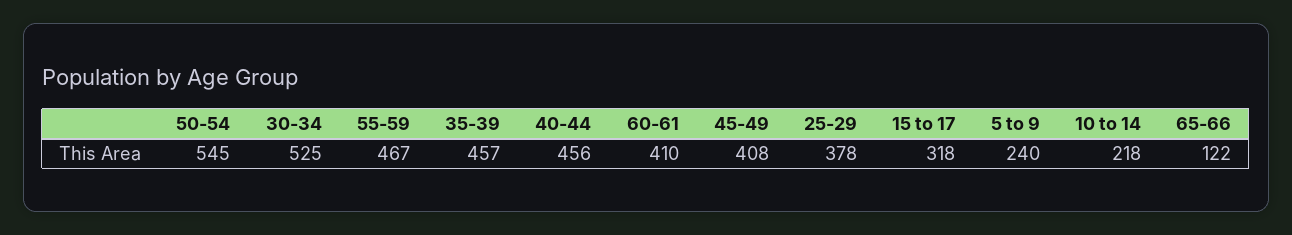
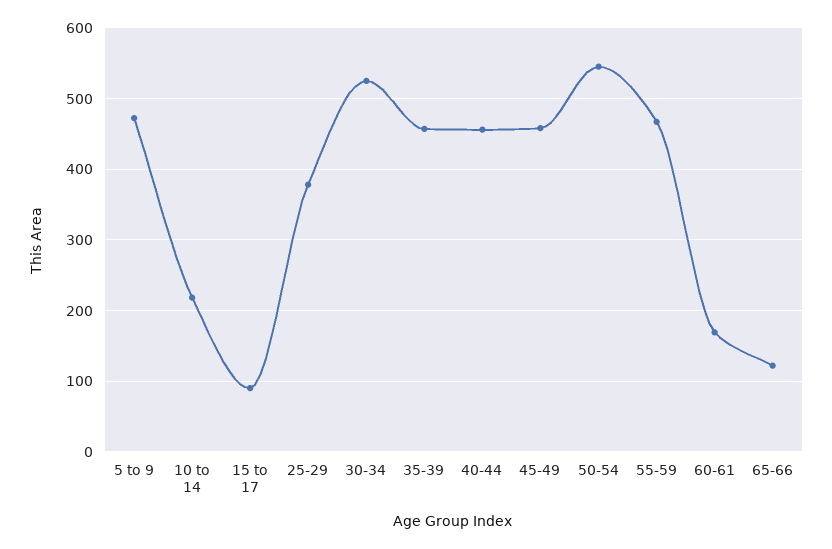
  {
    "50-54": 545,
    "30-34": 525,
    "55-59": 467,
    "35-39": 457,
    "40-44": 456,
-   "60-61": 410,
+   "60-61": 170,
-   "45-49": 408,
+   "45-49": 460,
    "25-29": 378,
-   "15 to 17": 318,
+   "15 to 17": 90,
-   "5 to 9": 240,
+   "5 to 9": 470,
    "10 to 14": 218,
    "65-66": 122
  }

